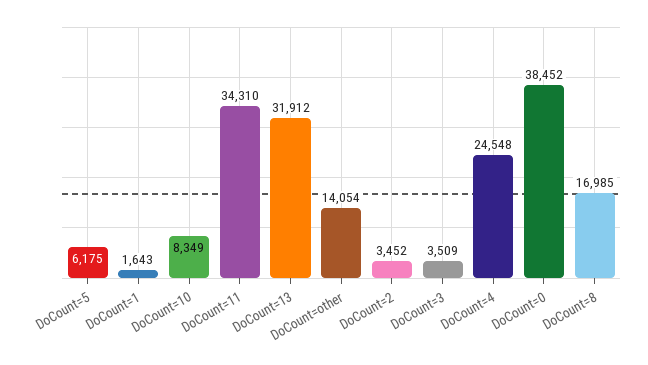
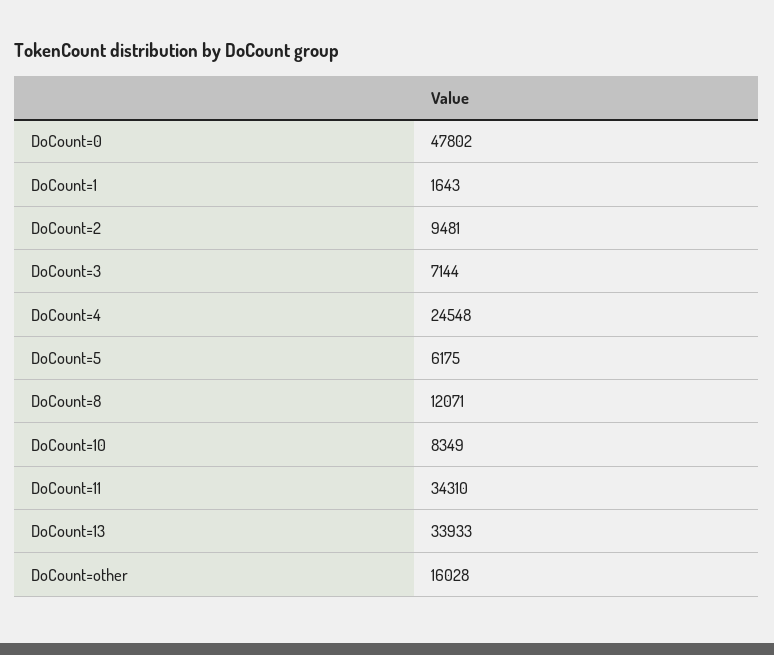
  {
    "DoCount=5": 6175,
    "DoCount=1": 1643,
    "DoCount=10": 8349,
    "DoCount=11": 34310,
-   "DoCount=13": 31912,
+   "DoCount=13": 33933,
-   "DoCount=other": 14054,
+   "DoCount=other": 16028,
-   "DoCount=2": 3452,
+   "DoCount=2": 9481,
-   "DoCount=3": 3509,
+   "DoCount=3": 7144,
    "DoCount=4": 24548,
-   "DoCount=0": 38452,
+   "DoCount=0": 47802,
-   "DoCount=8": 16985
+   "DoCount=8": 12071
  }

